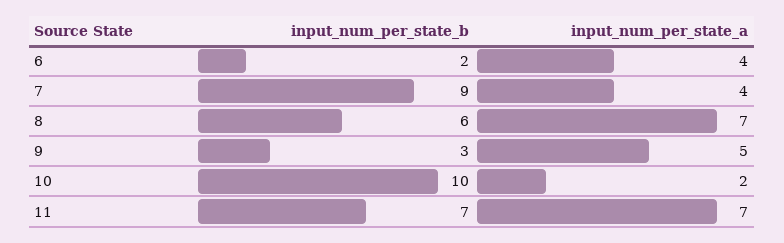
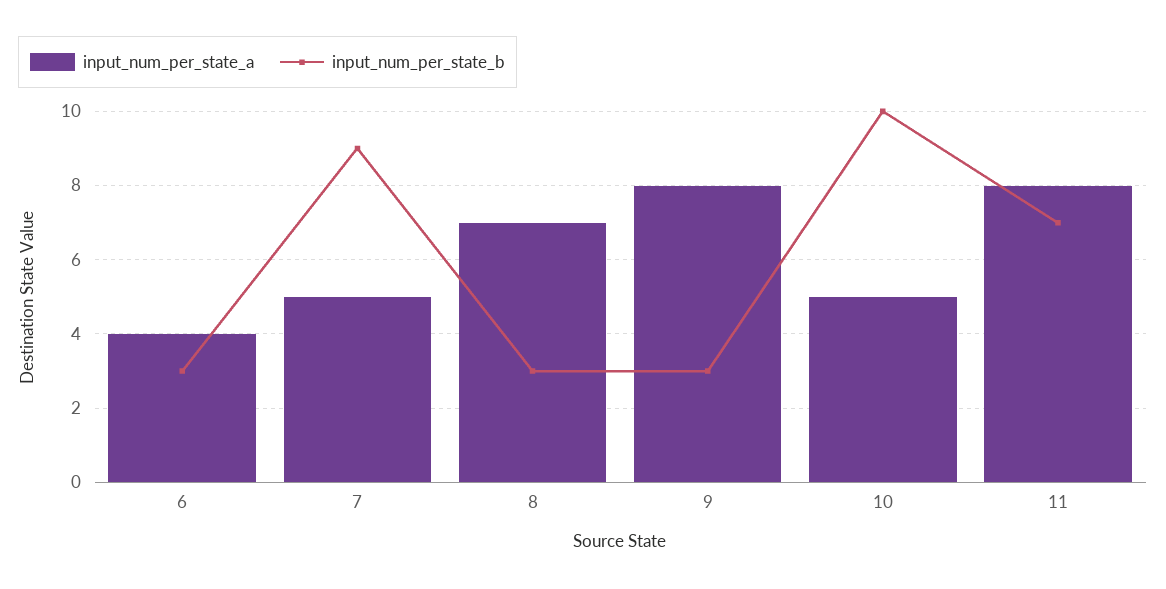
  {
    "input_num_per_state_b": {
-     "6": 2,
+     "6": 3,
      "7": 9,
-     "8": 6,
+     "8": 3,
      "9": 3,
      "10": 10,
      "11": 7
    },
    "input_num_per_state_a": {
      "6": 4,
-     "7": 4,
+     "7": 5,
      "8": 7,
-     "9": 5,
+     "9": 8,
-     "10": 2,
+     "10": 5,
-     "11": 7
+     "11": 8
    }
  }

